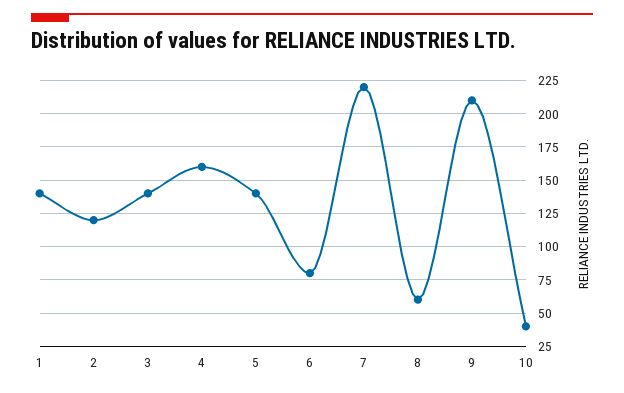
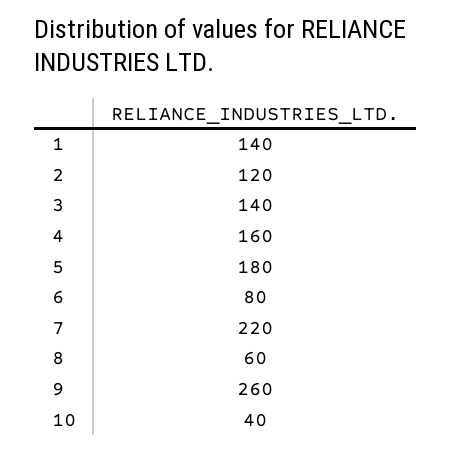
  {
    "1": 140,
    "2": 120,
    "3": 140,
    "4": 160,
-   "5": 140,
+   "5": 180,
    "6": 80,
    "7": 220,
    "8": 60,
-   "9": 210,
+   "9": 260,
    "10": 40
  }

